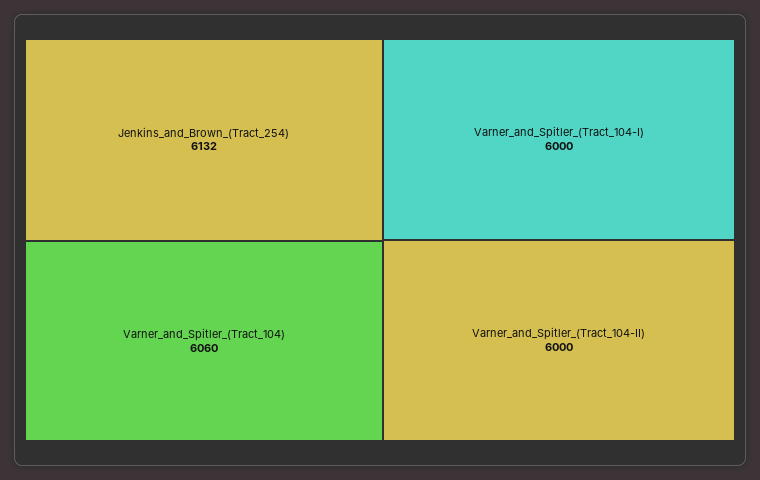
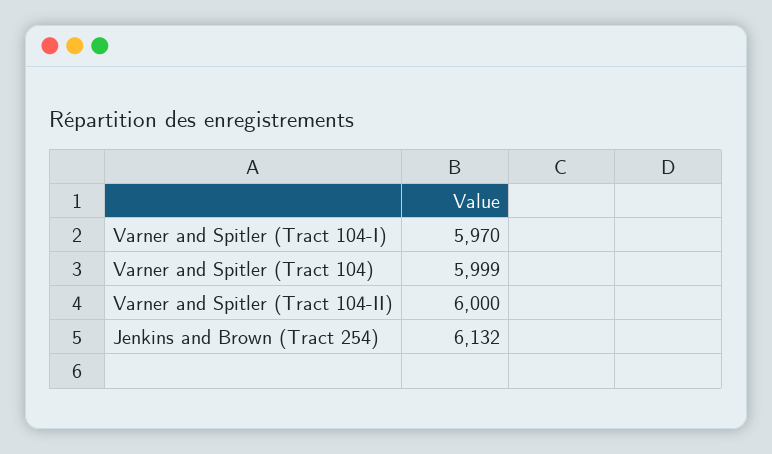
  {
    "Jenkins_and_Brown_(Tract_254)": 6132,
-   "Varner_and_Spitler_(Tract_104)": 6060,
+   "Varner_and_Spitler_(Tract_104)": 5999,
-   "Varner_and_Spitler_(Tract_104-I)": 6000,
+   "Varner_and_Spitler_(Tract_104-I)": 5970,
    "Varner_and_Spitler_(Tract_104-II)": 6000
  }

